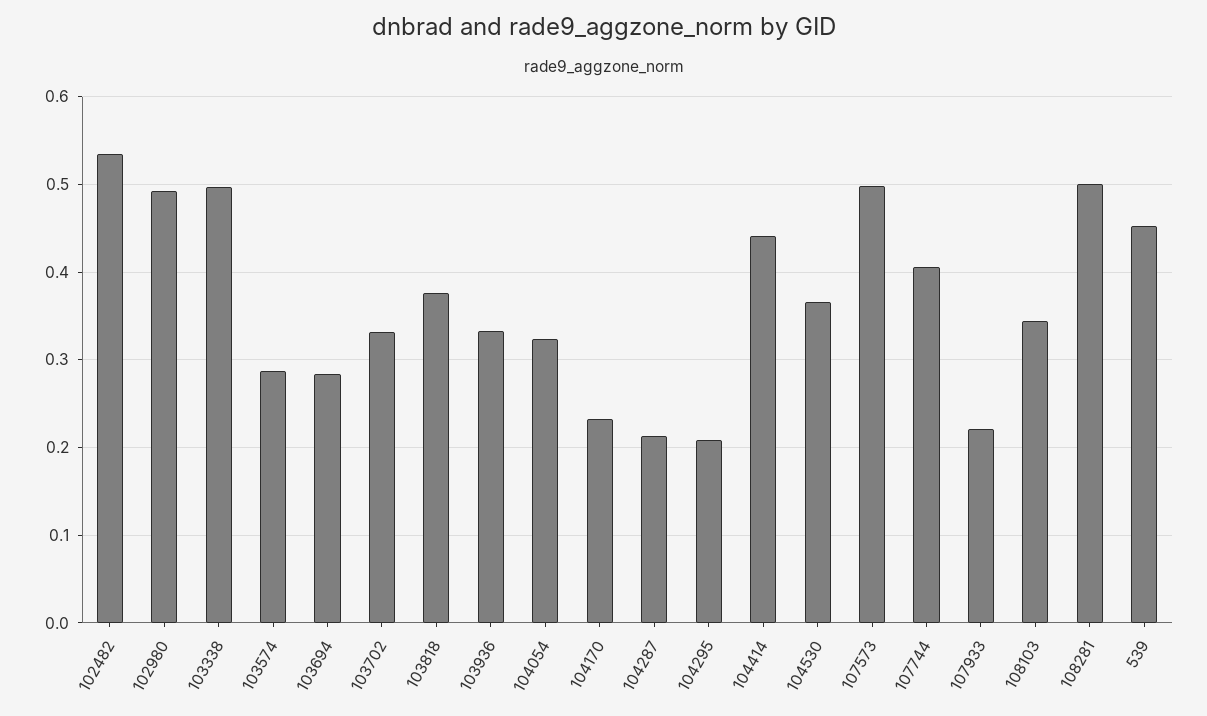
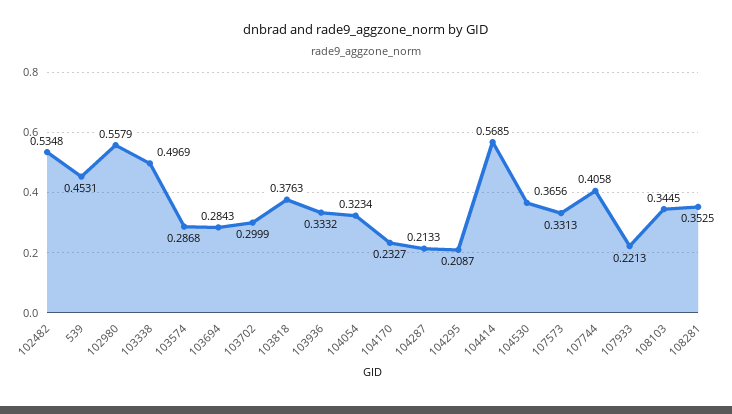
  {
    "102482": 0.5348,
-   "102980": 0.49,
+   "102980": 0.5579,
    "103338": 0.4969,
    "103574": 0.2868,
    "103694": 0.2843,
-   "103702": 0.33,
+   "103702": 0.2999,
    "103818": 0.3763,
    "103936": 0.3332,
    "104054": 0.3234,
    "104170": 0.2327,
    "104287": 0.2133,
    "104295": 0.2087,
-   "104414": 0.44,
+   "104414": 0.5685,
    "104530": 0.3656,
-   "107573": 0.5,
+   "107573": 0.3313,
    "107744": 0.4058,
    "107933": 0.2213,
    "108103": 0.3445,
-   "108281": 0.5,
+   "108281": 0.3525,
    "539": 0.4531
  }

